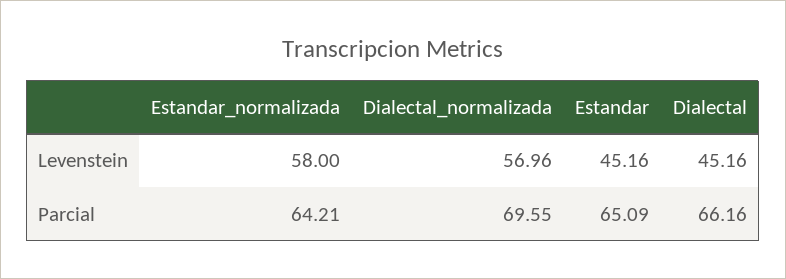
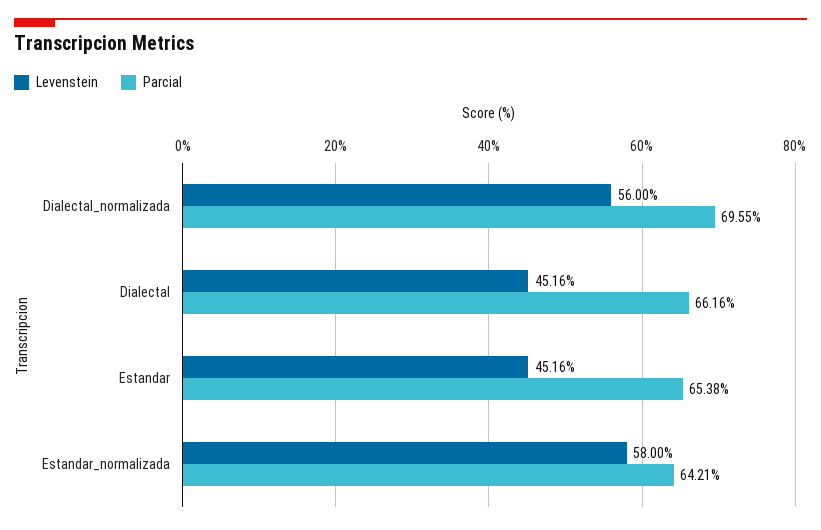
  {
    "Levenstein": {
      "Estandar_normalizada": 58,
-     "Dialectal_normalizada": 56.96,
+     "Dialectal_normalizada": 56,
      "Estandar": 45.16,
      "Dialectal": 45.16
    },
    "Parcial": {
      "Estandar_normalizada": 64.21,
      "Dialectal_normalizada": 69.55,
-     "Estandar": 65.09,
+     "Estandar": 65.38,
      "Dialectal": 66.16
    }
  }

